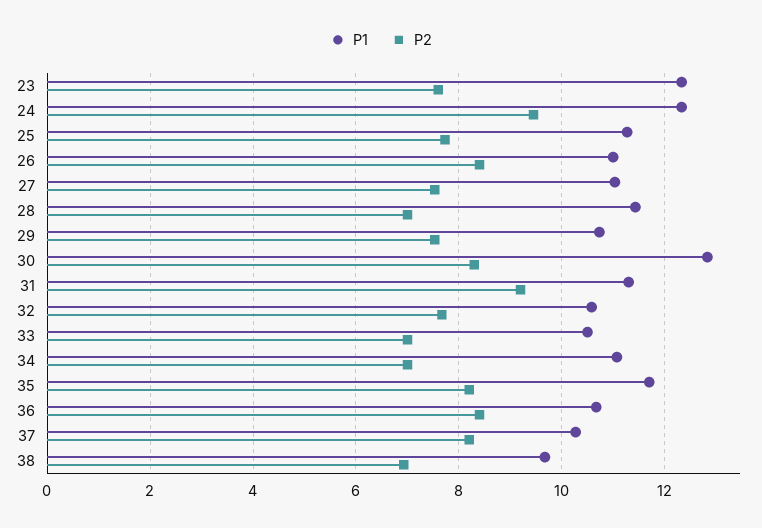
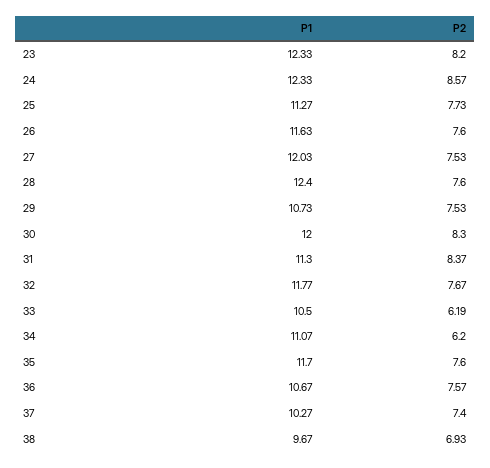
  {
    "P1": {
      "23": 12.33,
      "24": 12.33,
      "25": 11.27,
-     "26": 11,
+     "26": 11.63,
-     "27": 11,
+     "27": 12.03,
-     "28": 11.4,
+     "28": 12.4,
      "29": 10.73,
-     "30": 12.8,
+     "30": 12,
      "31": 11.3,
-     "32": 10.6,
+     "32": 11.77,
      "33": 10.5,
      "34": 11.07,
      "35": 11.7,
      "36": 10.67,
      "37": 10.27,
      "38": 9.67
    },
    "P2": {
-     "23": 7.6,
+     "23": 8.2,
-     "24": 9.4,
+     "24": 8.57,
      "25": 7.73,
-     "26": 8.4,
+     "26": 7.6,
      "27": 7.53,
-     "28": 7,
+     "28": 7.6,
      "29": 7.53,
      "30": 8.3,
-     "31": 9.2,
+     "31": 8.37,
      "32": 7.67,
-     "33": 7,
+     "33": 6.19,
-     "34": 7,
+     "34": 6.2,
-     "35": 8.2,
+     "35": 7.6,
-     "36": 8.4,
+     "36": 7.57,
-     "37": 8.2,
+     "37": 7.4,
      "38": 6.93
    }
  }

